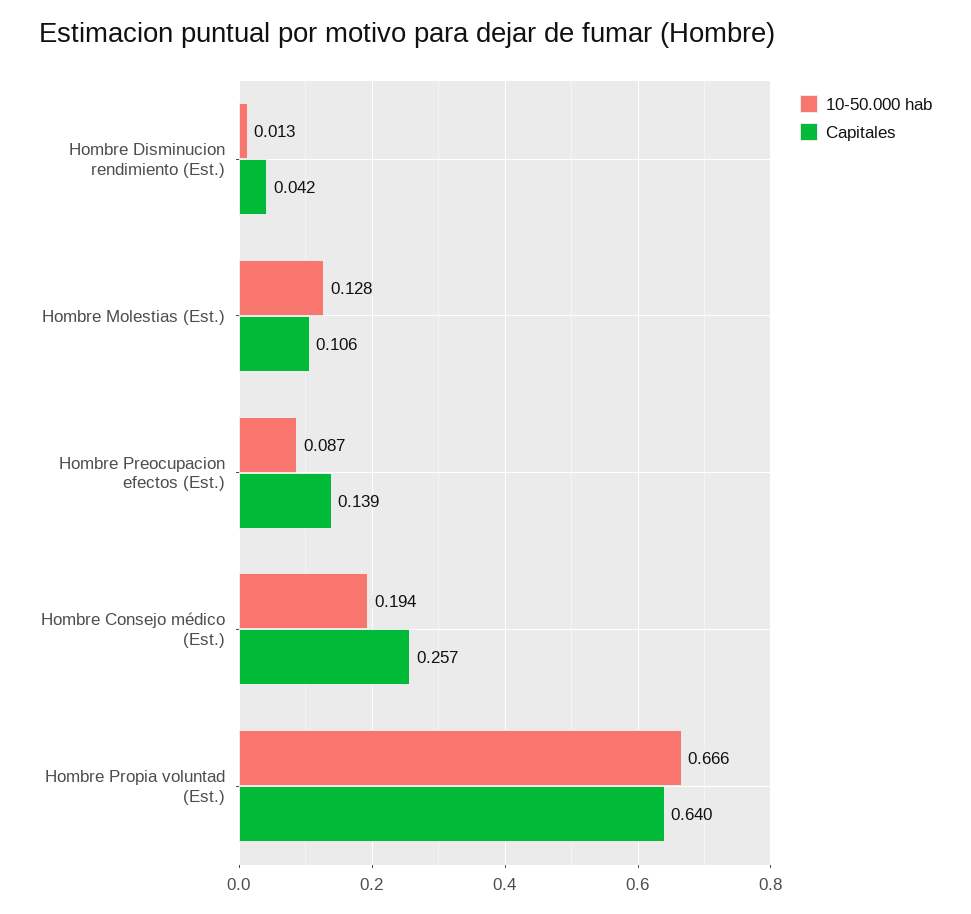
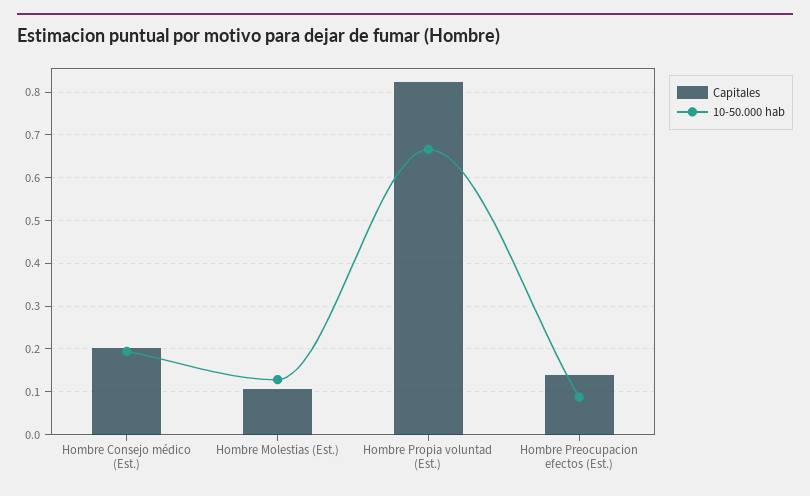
  {
    "10-50.000 hab": {
-     "Hombre Disminucion rendimiento (Est.)": 0.013,
      "Hombre Molestias (Est.)": 0.128,
      "Hombre Preocupacion efectos (Est.)": 0.087,
      "Hombre Consejo médico (Est.)": 0.194,
      "Hombre Propia voluntad (Est.)": 0.666
    },
    "Capitales": {
-     "Hombre Disminucion rendimiento (Est.)": 0.042,
      "Hombre Molestias (Est.)": 0.106,
      "Hombre Preocupacion efectos (Est.)": 0.139,
-     "Hombre Consejo médico (Est.)": 0.257,
+     "Hombre Consejo médico (Est.)": 0.2,
-     "Hombre Propia voluntad (Est.)": 0.64
+     "Hombre Propia voluntad (Est.)": 0.82
    }
  }

